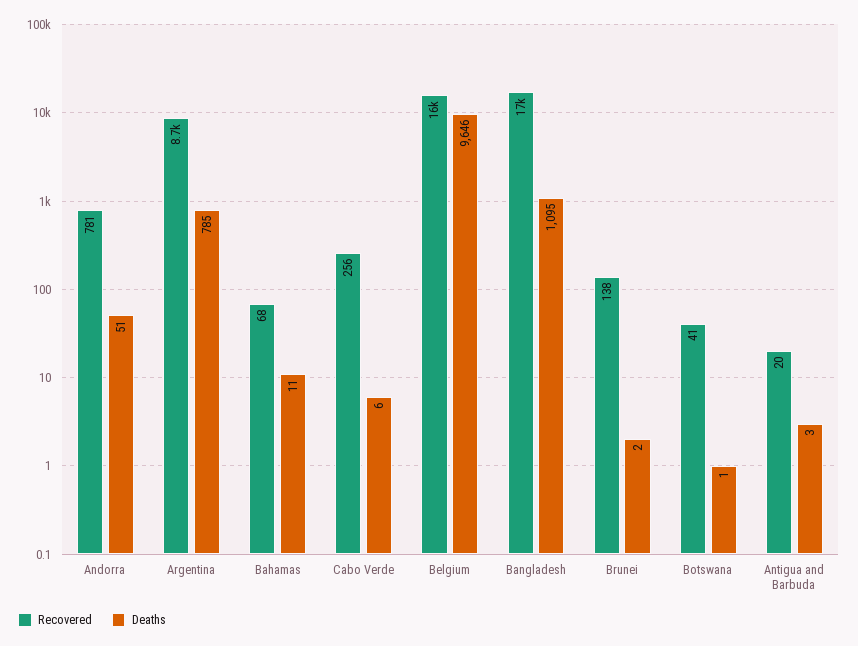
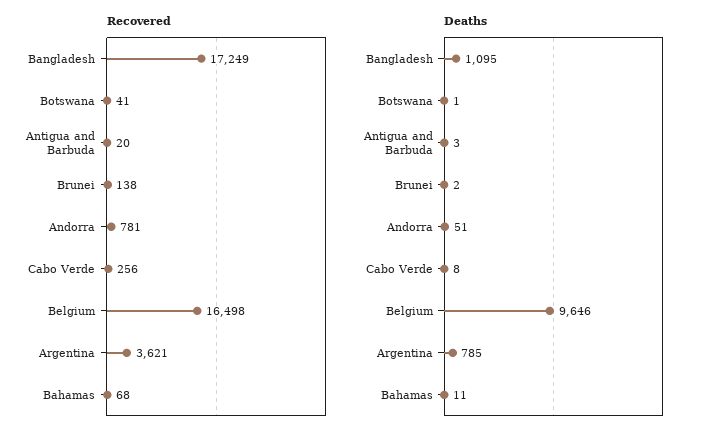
  {
    "Recovered": {
      "Andorra": 781,
-     "Argentina": 8700,
+     "Argentina": 3621,
      "Bahamas": 68,
      "Cabo Verde": 256,
      "Belgium": 16498,
      "Bangladesh": 17249,
      "Brunei": 138,
      "Botswana": 41,
      "Antigua and Barbuda": 20
    },
    "Deaths": {
      "Andorra": 51,
      "Argentina": 785,
      "Bahamas": 11,
-     "Cabo Verde": 6,
+     "Cabo Verde": 8,
      "Belgium": 9646,
      "Bangladesh": 1095,
      "Brunei": 2,
      "Botswana": 1,
      "Antigua and Barbuda": 3
    }
  }

